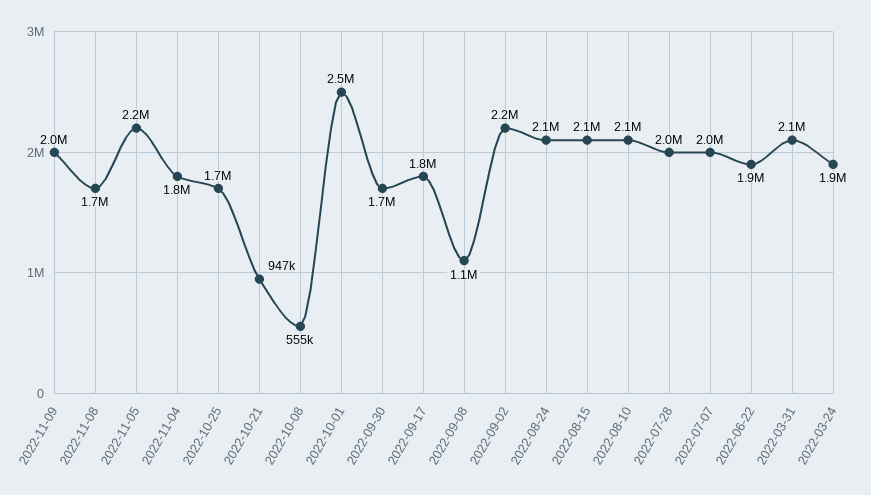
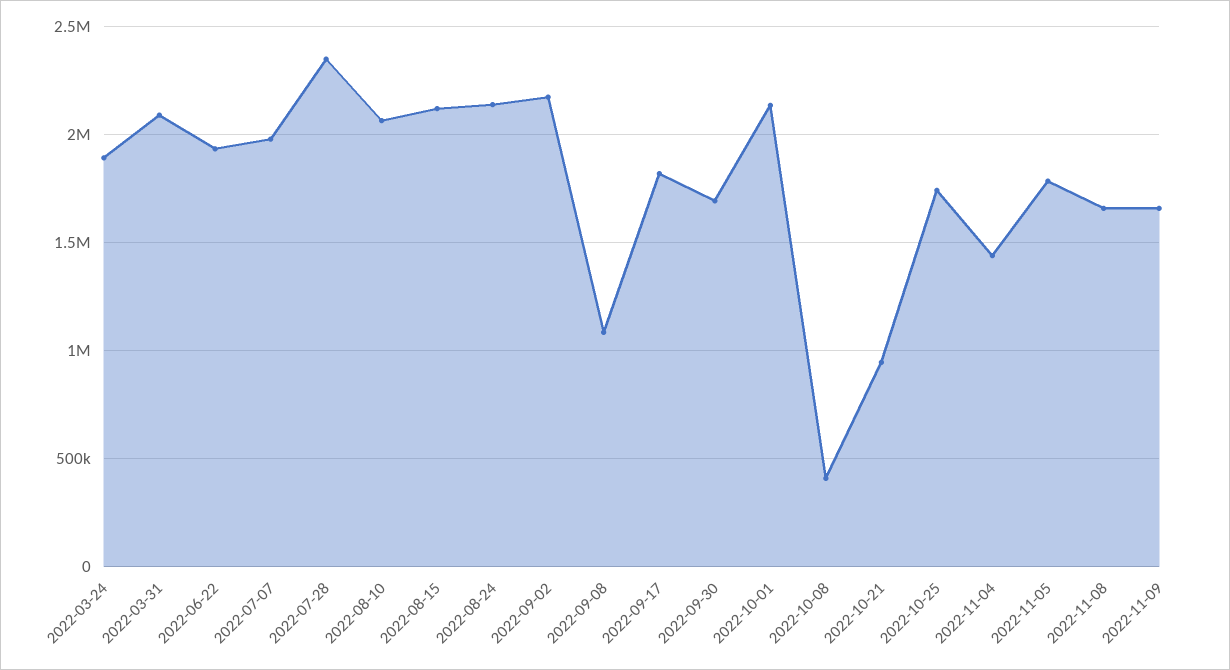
  {
-   "2022-11-09": 2000000,
+   "2022-11-09": 1650000,
    "2022-11-08": 1700000,
-   "2022-11-05": 2200000,
+   "2022-11-05": 1800000,
-   "2022-11-04": 1800000,
+   "2022-11-04": 1450000,
    "2022-10-25": 1700000,
    "2022-10-21": 947000,
-   "2022-10-08": 555000,
+   "2022-10-08": 400000,
-   "2022-10-01": 2500000,
+   "2022-10-01": 2150000,
    "2022-09-30": 1700000,
    "2022-09-17": 1800000,
    "2022-09-08": 1100000,
    "2022-09-02": 2200000,
    "2022-08-24": 2100000,
    "2022-08-15": 2100000,
    "2022-08-10": 2100000,
-   "2022-07-28": 2000000,
+   "2022-07-28": 2350000,
    "2022-07-07": 2000000,
    "2022-06-22": 1900000,
    "2022-03-31": 2100000,
    "2022-03-24": 1900000
  }

